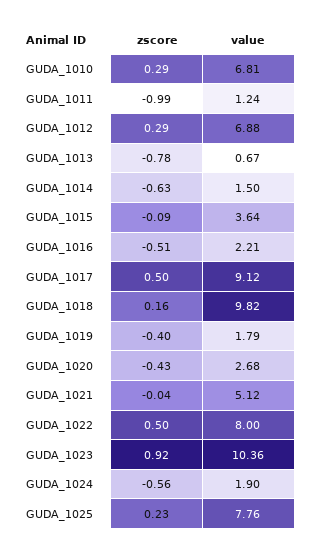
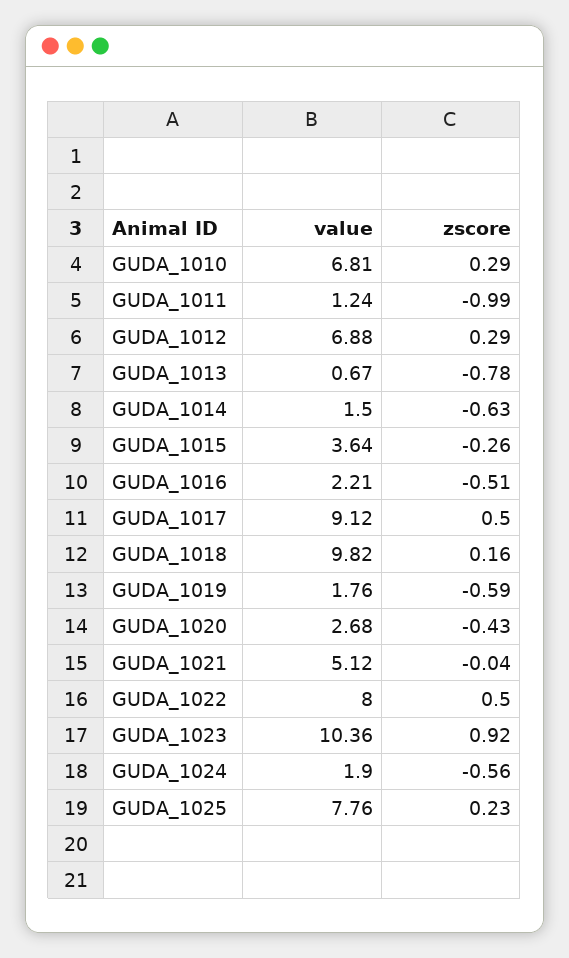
  {
    "zscore": {
      "GUDA_1010": 0.29,
      "GUDA_1011": -0.99,
      "GUDA_1012": 0.29,
      "GUDA_1013": -0.78,
      "GUDA_1014": -0.63,
-     "GUDA_1015": -0.09,
+     "GUDA_1015": -0.26,
      "GUDA_1016": -0.51,
      "GUDA_1017": 0.5,
      "GUDA_1018": 0.16,
-     "GUDA_1019": -0.4,
+     "GUDA_1019": -0.59,
      "GUDA_1020": -0.43,
      "GUDA_1021": -0.04,
      "GUDA_1022": 0.5,
      "GUDA_1023": 0.92,
      "GUDA_1024": -0.56,
      "GUDA_1025": 0.23
    },
    "value": {
      "GUDA_1010": 6.81,
      "GUDA_1011": 1.24,
      "GUDA_1012": 6.88,
      "GUDA_1013": 0.67,
      "GUDA_1014": 1.5,
      "GUDA_1015": 3.64,
      "GUDA_1016": 2.21,
      "GUDA_1017": 9.12,
      "GUDA_1018": 9.82,
-     "GUDA_1019": 1.79,
+     "GUDA_1019": 1.76,
      "GUDA_1020": 2.68,
      "GUDA_1021": 5.12,
      "GUDA_1022": 8,
      "GUDA_1023": 10.36,
      "GUDA_1024": 1.9,
      "GUDA_1025": 7.76
    }
  }

